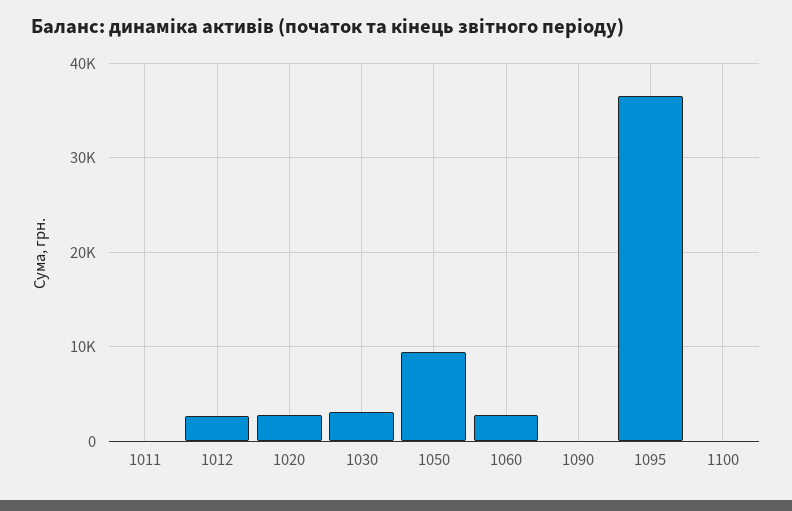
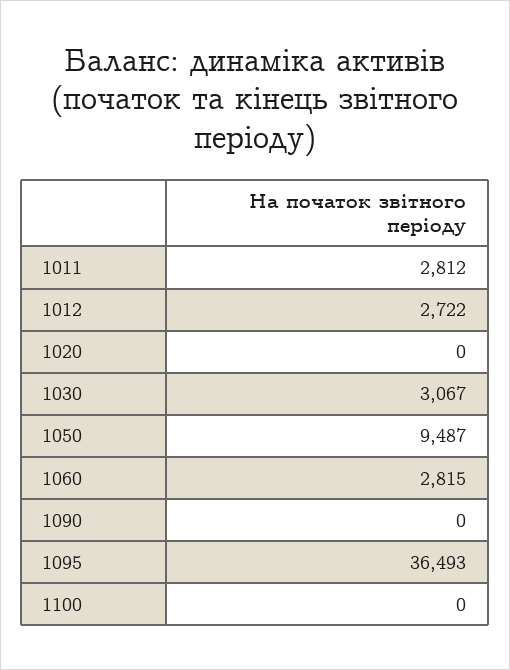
  {
-   "1011": 0,
+   "1011": 2812,
    "1012": 2722,
-   "1020": 3000,
+   "1020": 0,
    "1030": 3067,
    "1050": 9487,
    "1060": 2815,
    "1090": 0,
    "1095": 36493,
    "1100": 0
  }

